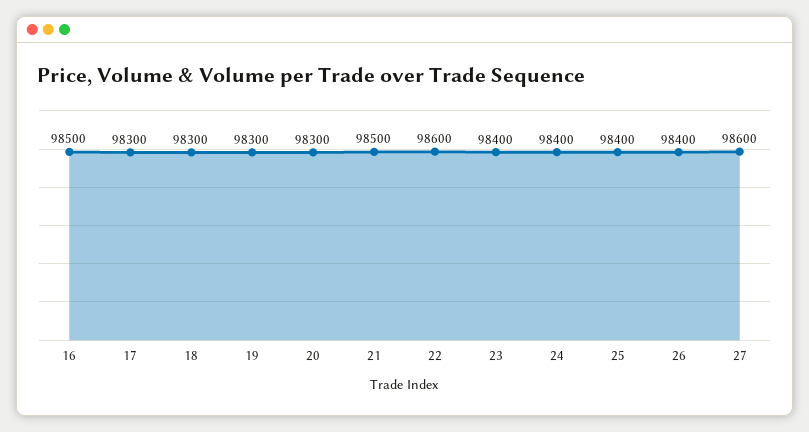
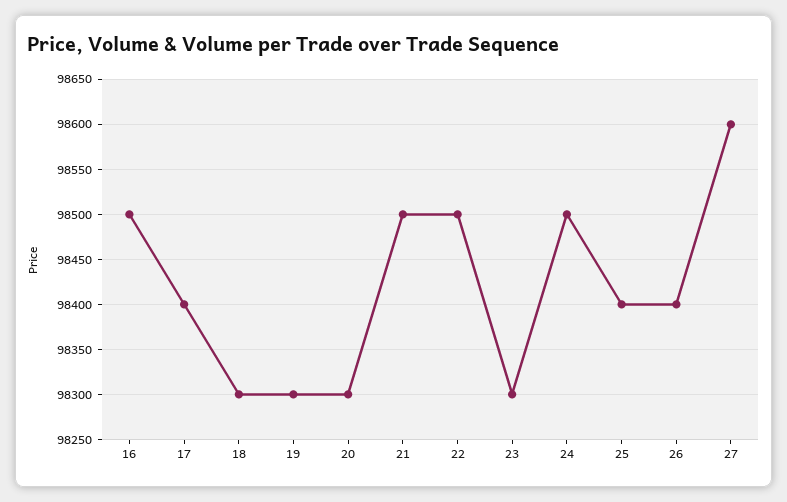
  {
    "16": 98500,
-   "17": 98300,
+   "17": 98400,
    "18": 98300,
    "19": 98300,
    "20": 98300,
    "21": 98500,
-   "22": 98600,
+   "22": 98500,
-   "23": 98400,
+   "23": 98300,
-   "24": 98400,
+   "24": 98500,
    "25": 98400,
    "26": 98400,
    "27": 98600
  }

